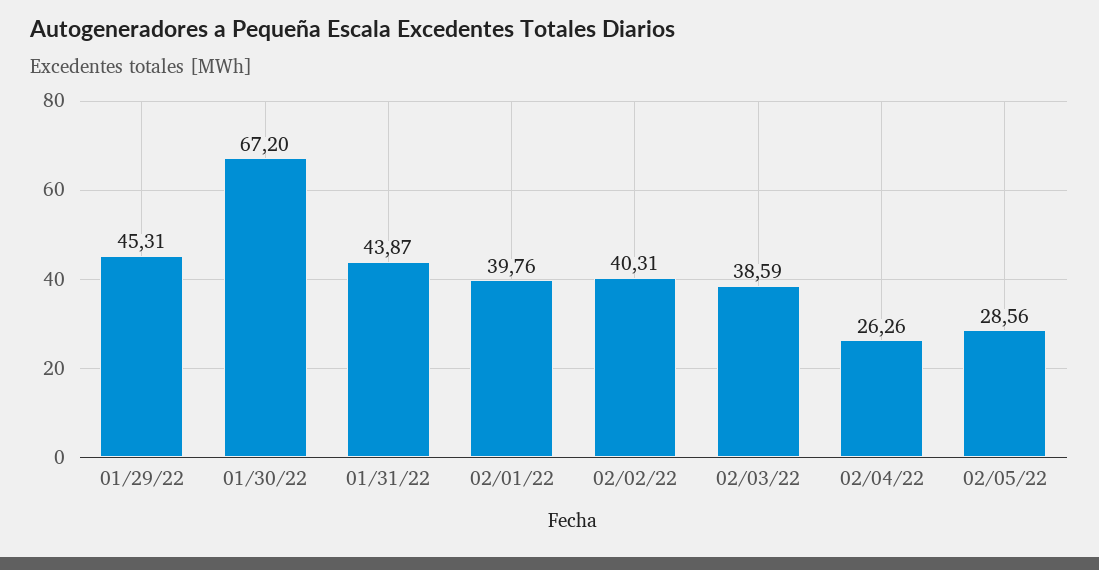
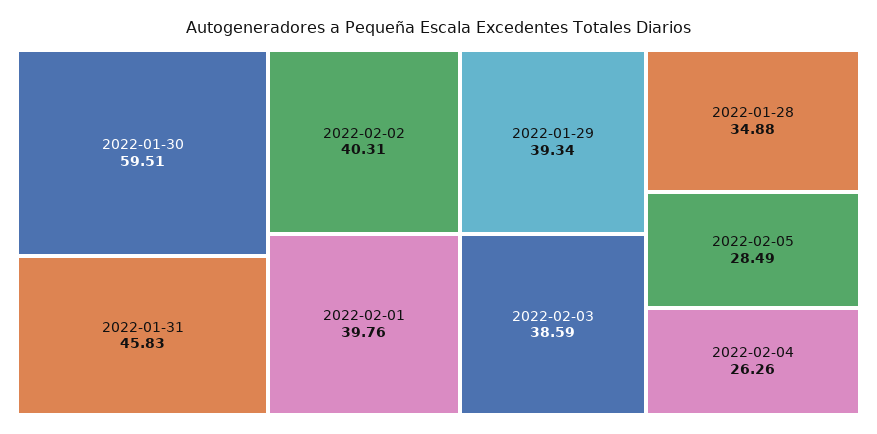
  {
-   "01/29/22": 45.31,
+   "01/29/22": 39.34,
-   "01/30/22": 67.2,
+   "01/30/22": 59.51,
-   "01/31/22": 43.87,
+   "01/31/22": 45.83,
    "02/01/22": 39.76,
    "02/02/22": 40.31,
    "02/03/22": 38.59,
    "02/04/22": 26.26,
-   "02/05/22": 28.56
+   "02/05/22": 28.49,
+   "2022-01-28": 34.88
  }

